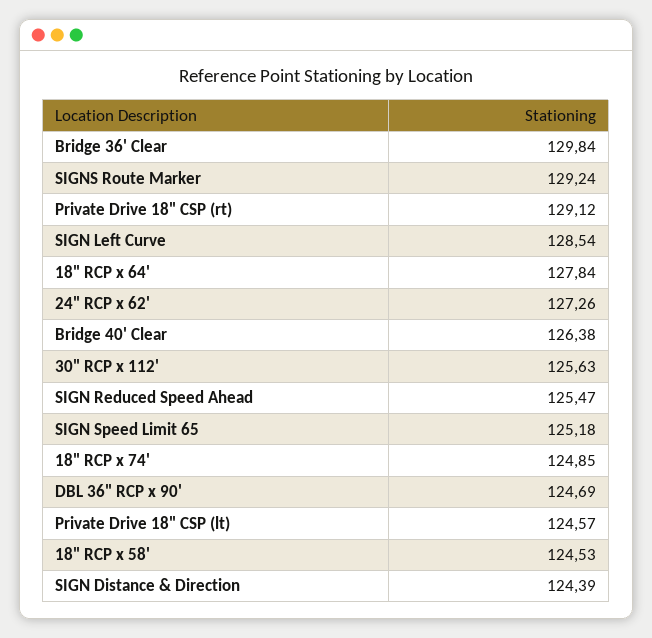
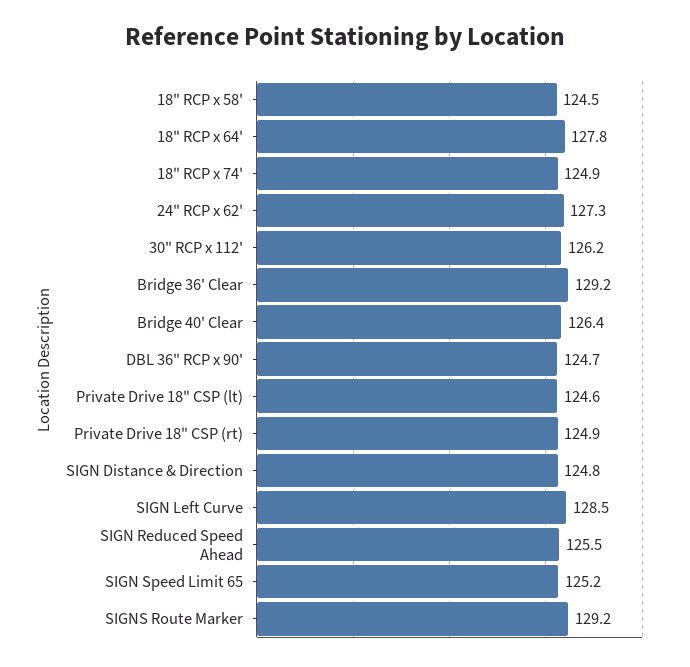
  {
-   "Bridge 36' Clear": 129.84,
+   "Bridge 36' Clear": 129.2,
    "SIGNS Route Marker": 129.24,
-   "Private Drive 18\" CSP (rt)": 129.12,
+   "Private Drive 18\" CSP (rt)": 124.9,
    "SIGN Left Curve": 128.54,
    "18\" RCP x 64'": 127.84,
    "24\" RCP x 62'": 127.26,
    "Bridge 40' Clear": 126.38,
-   "30\" RCP x 112'": 125.63,
+   "30\" RCP x 112'": 126.2,
    "SIGN Reduced Speed Ahead": 125.47,
    "SIGN Speed Limit 65": 125.18,
    "18\" RCP x 74'": 124.85,
    "DBL 36\" RCP x 90'": 124.69,
    "Private Drive 18\" CSP (lt)": 124.57,
    "18\" RCP x 58'": 124.53,
-   "SIGN Distance & Direction": 124.39
+   "SIGN Distance & Direction": 124.8
  }

